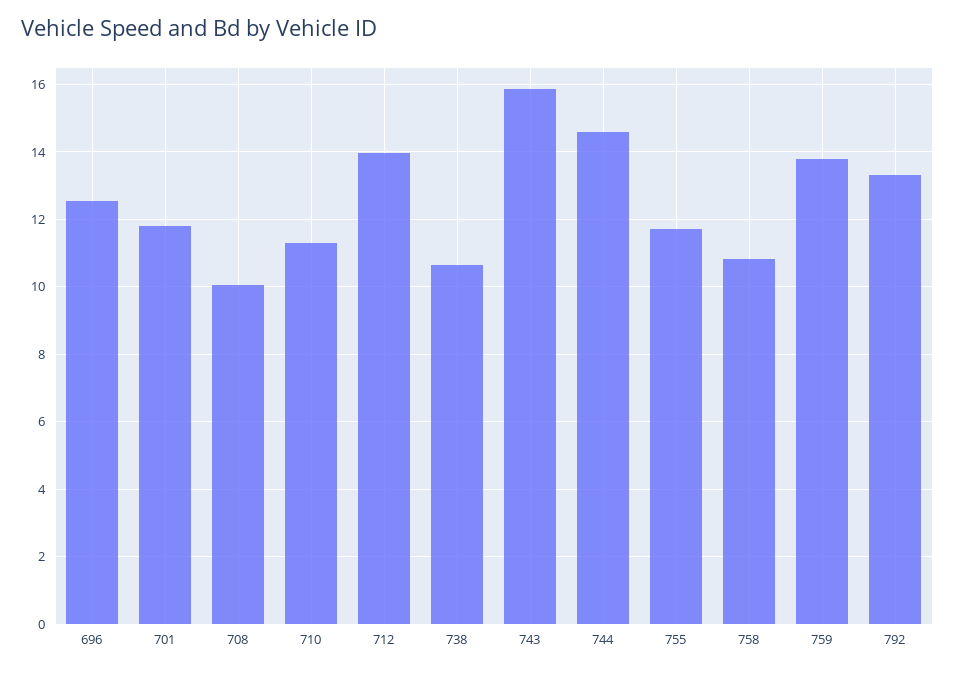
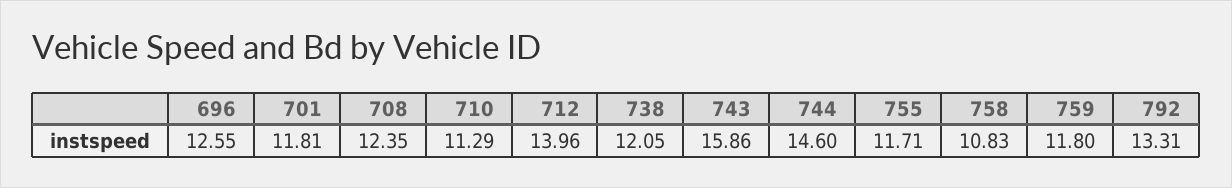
  {
    "696": 12.55,
    "701": 11.81,
-   "708": 10,
+   "708": 12.35,
    "710": 11.29,
    "712": 13.96,
-   "738": 10.6,
+   "738": 12.05,
    "743": 15.86,
    "744": 14.6,
    "755": 11.71,
    "758": 10.83,
-   "759": 13.8,
+   "759": 11.8,
    "792": 13.31
  }

